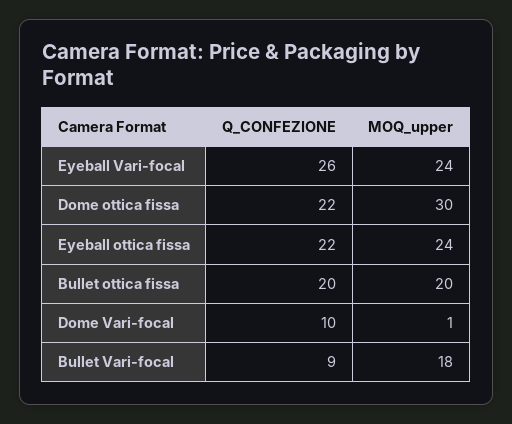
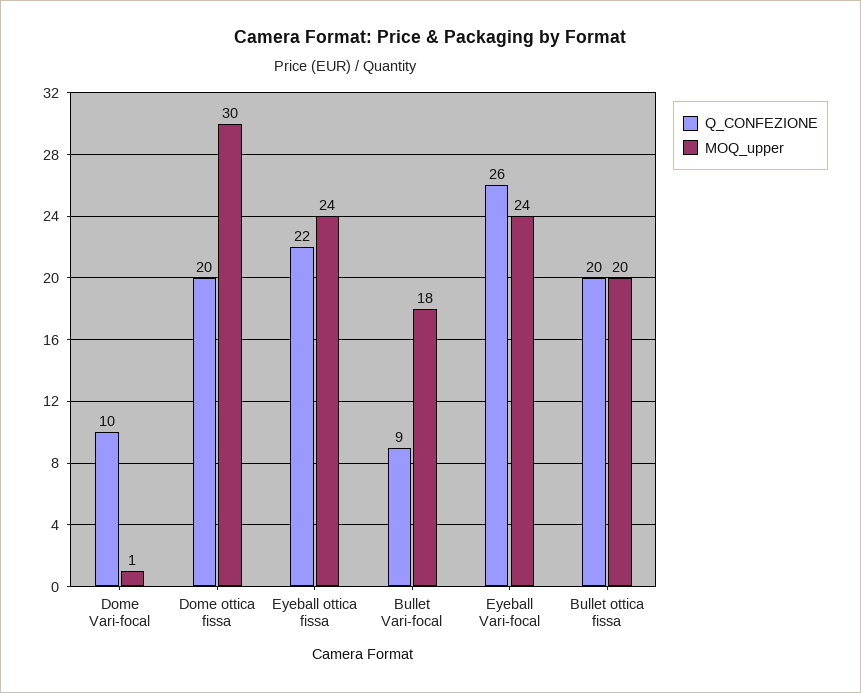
  {
    "Q_CONFEZIONE": {
      "Eyeball Vari-focal": 26,
-     "Dome ottica fissa": 22,
+     "Dome ottica fissa": 20,
      "Eyeball ottica fissa": 22,
      "Bullet ottica fissa": 20,
      "Dome Vari-focal": 10,
      "Bullet Vari-focal": 9
    },
    "MOQ_upper": {
      "Eyeball Vari-focal": 24,
      "Dome ottica fissa": 30,
      "Eyeball ottica fissa": 24,
      "Bullet ottica fissa": 20,
      "Dome Vari-focal": 1,
      "Bullet Vari-focal": 18
    }
  }

